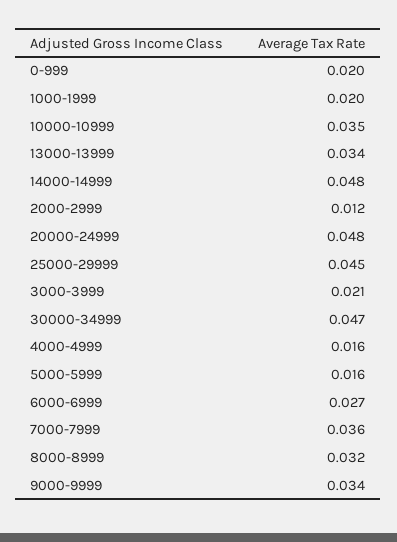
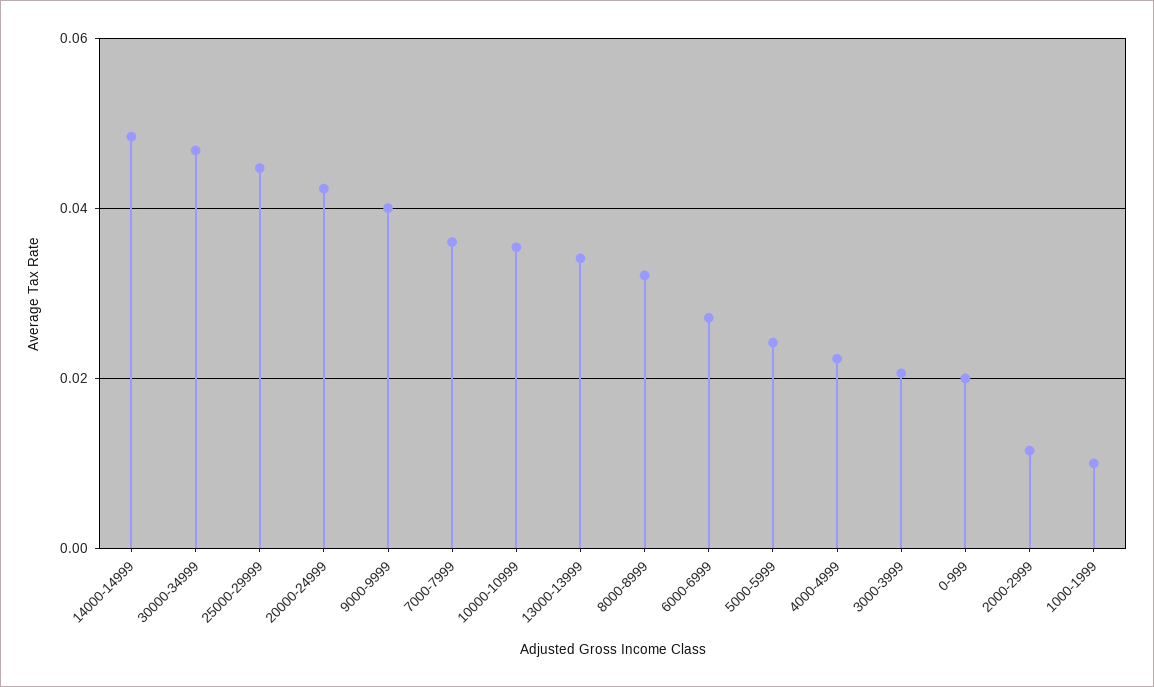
  {
    "0-999": 0.02,
-   "1000-1999": 0.02,
+   "1000-1999": 0.01,
    "10000-10999": 0.035,
    "13000-13999": 0.034,
    "14000-14999": 0.048,
    "2000-2999": 0.012,
-   "20000-24999": 0.048,
+   "20000-24999": 0.042,
    "25000-29999": 0.045,
    "3000-3999": 0.021,
    "30000-34999": 0.047,
-   "4000-4999": 0.016,
+   "4000-4999": 0.022,
-   "5000-5999": 0.016,
+   "5000-5999": 0.024,
    "6000-6999": 0.027,
    "7000-7999": 0.036,
    "8000-8999": 0.032,
-   "9000-9999": 0.034
+   "9000-9999": 0.04
  }

